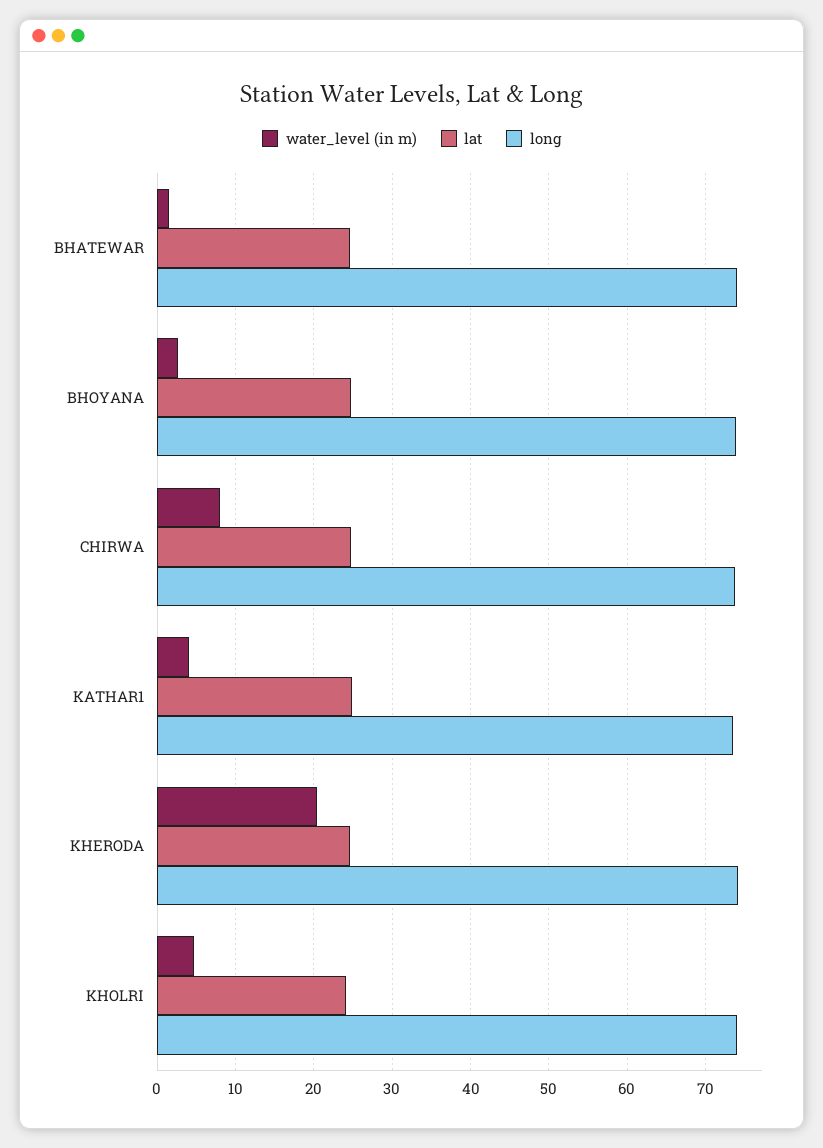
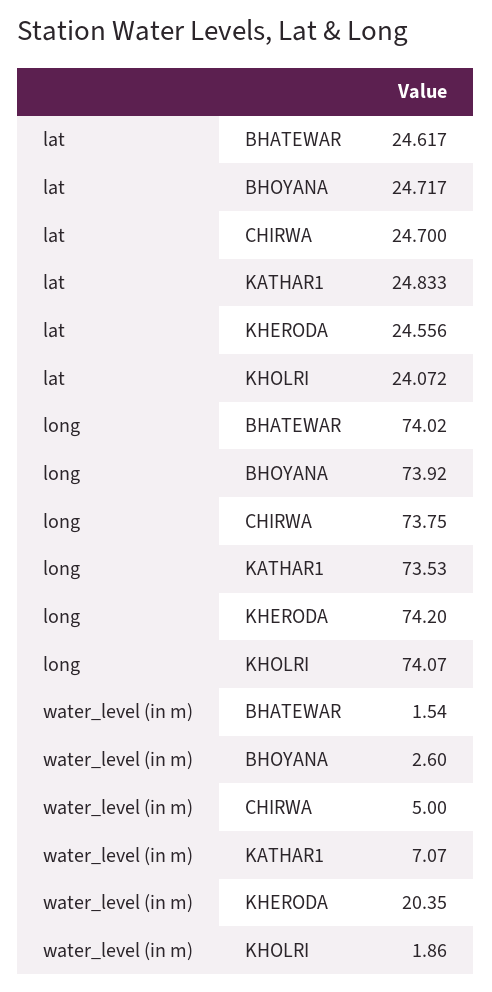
  {
    "water_level (in m)": {
      "BHATEWAR": 1.54,
      "BHOYANA": 2.6,
-     "CHIRWA": 8,
+     "CHIRWA": 5,
-     "KATHAR1": 4,
+     "KATHAR1": 7.07,
      "KHERODA": 20.35,
-     "KHOLRI": 5
+     "KHOLRI": 1.86
    },
    "lat": {
      "BHATEWAR": 24.617,
      "BHOYANA": 24.717,
      "CHIRWA": 24.7,
      "KATHAR1": 24.833,
      "KHERODA": 24.556,
      "KHOLRI": 24.072
    },
    "long": {
      "BHATEWAR": 74.02,
      "BHOYANA": 73.92,
      "CHIRWA": 73.75,
      "KATHAR1": 73.53,
      "KHERODA": 74.2,
      "KHOLRI": 74.07
    }
  }

